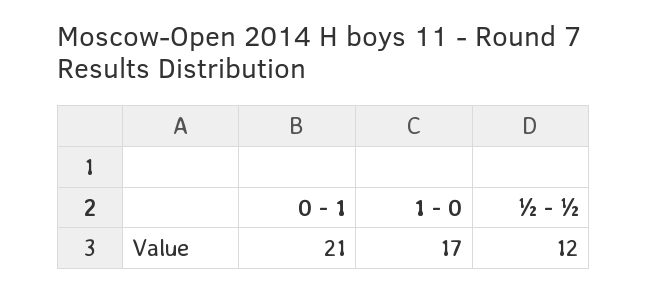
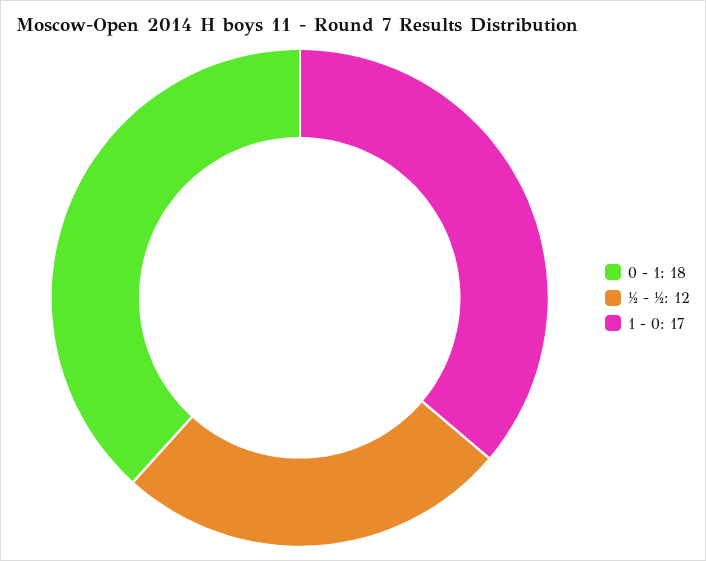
  {
-   "0 - 1": 21,
+   "0 - 1": 18,
    "1 - 0": 17,
    "½ - ½": 12
  }

